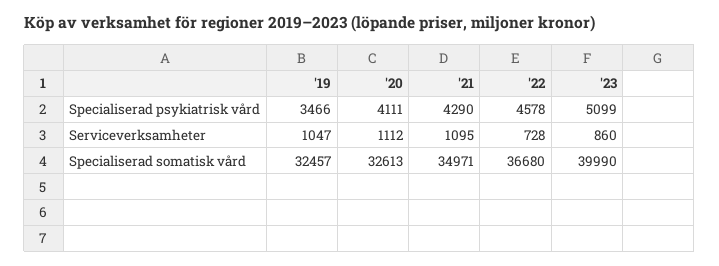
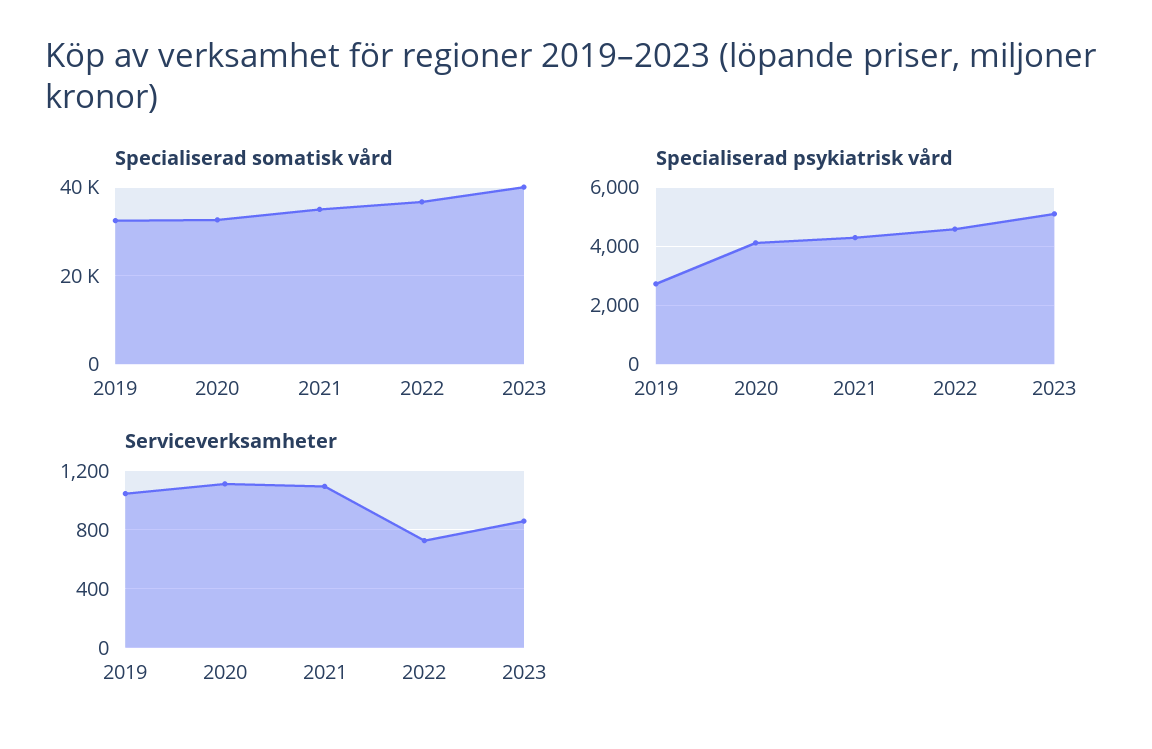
  {
    "Specialiserad psykiatrisk vård": {
-     "'19": 3466,
+     "'19": 2750,
      "'20": 4111,
      "'21": 4290,
      "'22": 4578,
      "'23": 5099
    },
    "Serviceverksamheter": {
      "'19": 1047,
      "'20": 1112,
      "'21": 1095,
      "'22": 728,
      "'23": 860
    },
    "Specialiserad somatisk vård": {
      "'19": 32457,
      "'20": 32613,
      "'21": 34971,
      "'22": 36680,
      "'23": 39990
    }
  }

